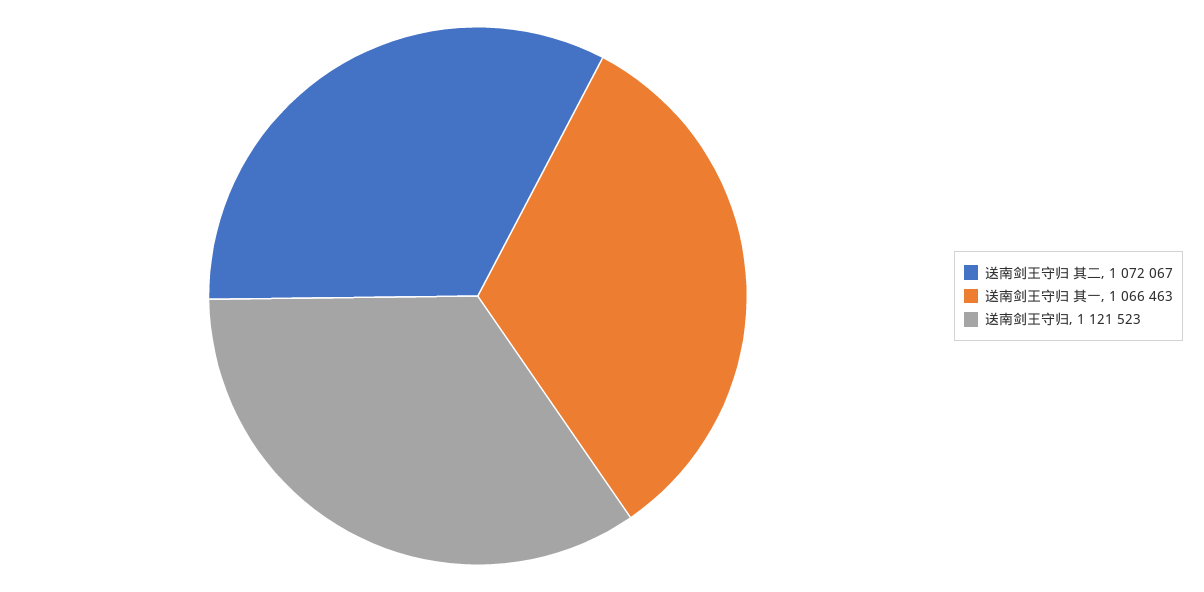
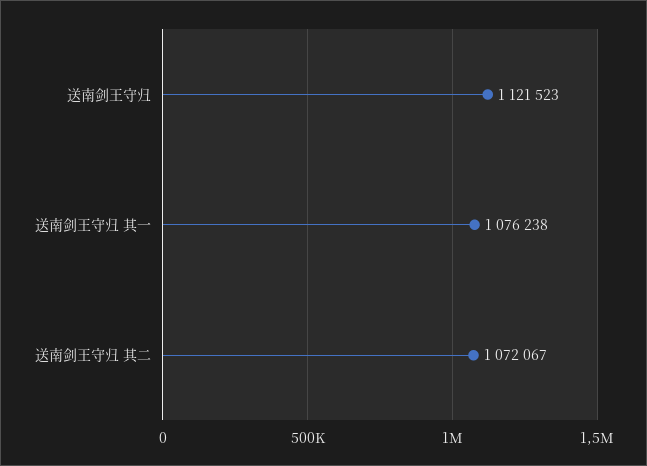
  {
    "送南剑王守归 其二": 1072067,
-   "送南剑王守归 其一": 1066463,
+   "送南剑王守归 其一": 1076238,
    "送南剑王守归": 1121523
  }

